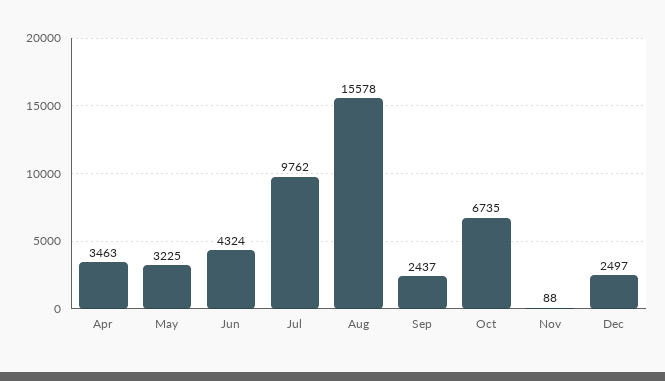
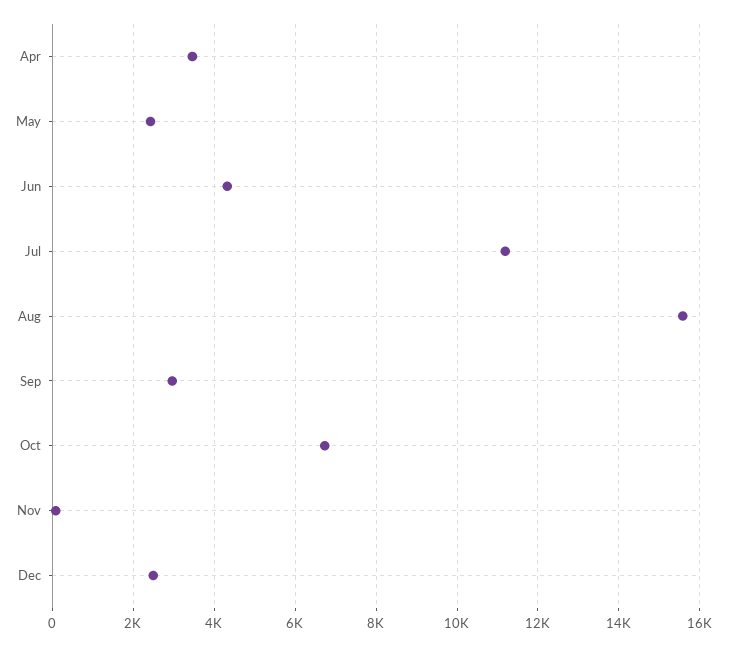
  {
    "Apr": 3463,
-   "May": 3225,
+   "May": 2400,
    "Jun": 4324,
-   "Jul": 9762,
+   "Jul": 11200,
    "Aug": 15578,
-   "Sep": 2437,
+   "Sep": 3000,
    "Oct": 6735,
    "Nov": 88,
    "Dec": 2497
  }

